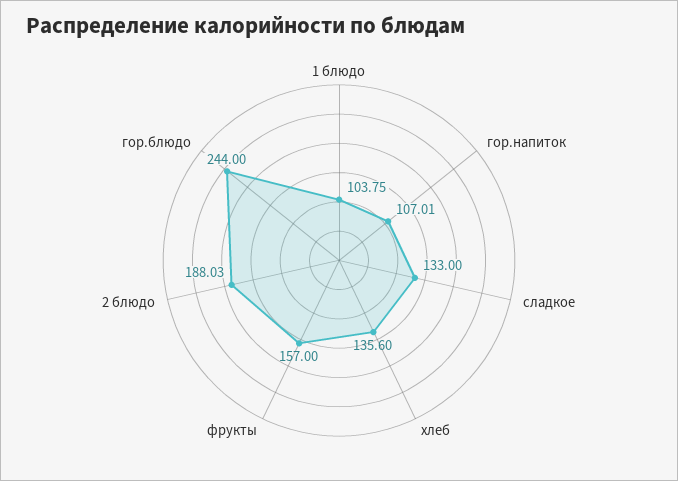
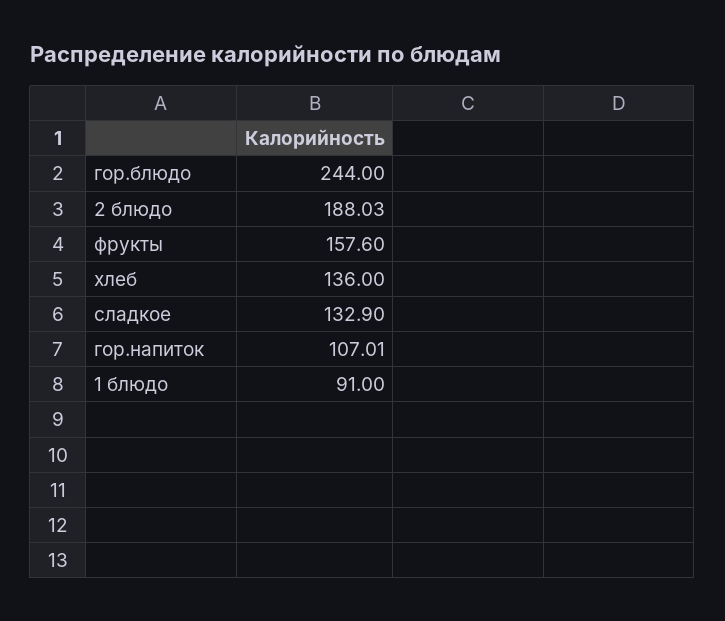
  {
-   "1 блюдо": 103.75,
+   "1 блюдо": 91,
    "гор.напиток": 107.01,
-   "сладкое": 133,
+   "сладкое": 132.9,
-   "хлеб": 135.6,
+   "хлеб": 136,
-   "фрукты": 157,
+   "фрукты": 157.6,
    "2 блюдо": 188.03,
    "гор.блюдо": 244
  }

